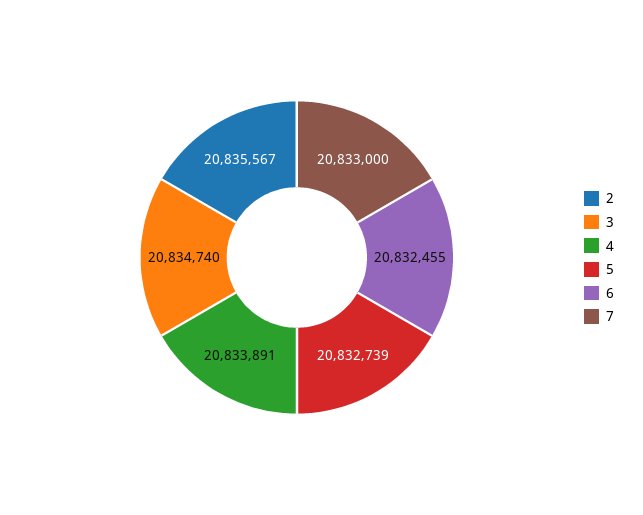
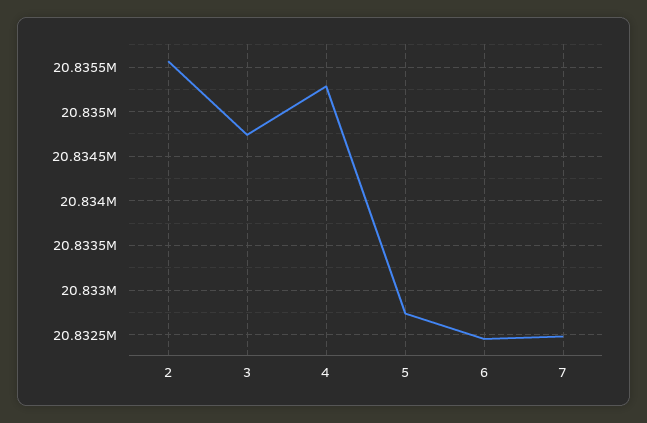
  {
    "2": 20835567,
    "3": 20834740,
-   "4": 20833891,
+   "4": 20835300,
    "5": 20832739,
    "6": 20832455,
-   "7": 20833000
+   "7": 20832500
  }

